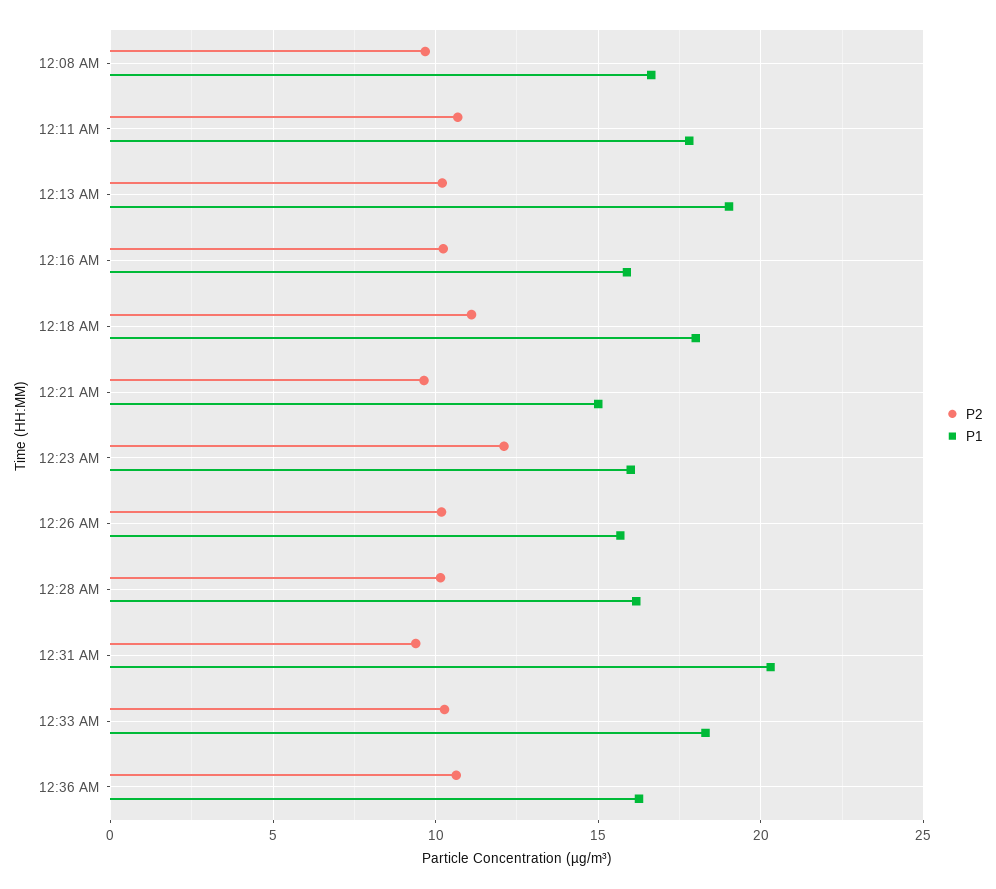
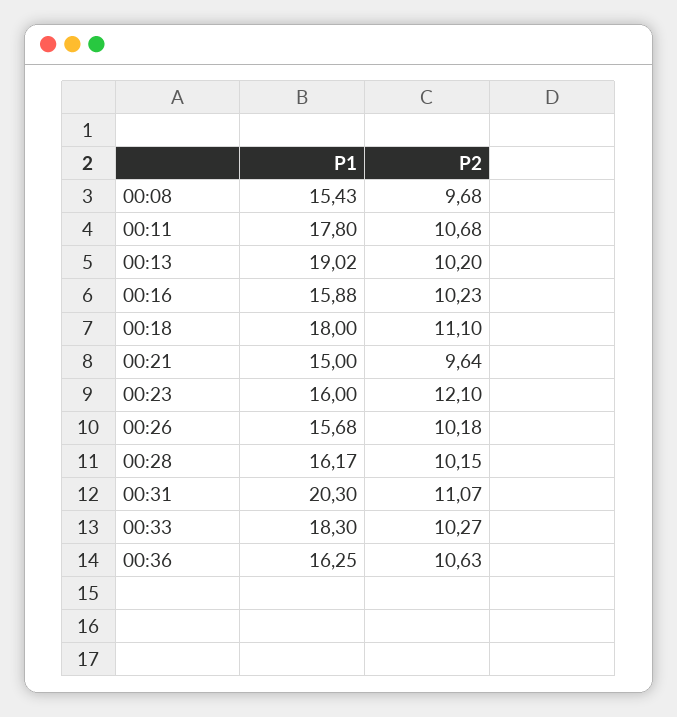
  {
    "P2": {
      "12:08 AM": 9.68,
      "12:11 AM": 10.68,
      "12:13 AM": 10.2,
      "12:16 AM": 10.23,
      "12:18 AM": 11.1,
      "12:21 AM": 9.64,
      "12:23 AM": 12.1,
      "12:26 AM": 10.18,
      "12:28 AM": 10.15,
-     "12:31 AM": 9.5,
+     "12:31 AM": 11.07,
      "12:33 AM": 10.27,
      "12:36 AM": 10.63
    },
    "P1": {
-     "12:08 AM": 16.5,
+     "12:08 AM": 15.43,
      "12:11 AM": 17.8,
      "12:13 AM": 19.02,
      "12:16 AM": 15.88,
      "12:18 AM": 18,
      "12:21 AM": 15,
      "12:23 AM": 16,
      "12:26 AM": 15.68,
      "12:28 AM": 16.17,
      "12:31 AM": 20.3,
      "12:33 AM": 18.3,
      "12:36 AM": 16.25
    }
  }

